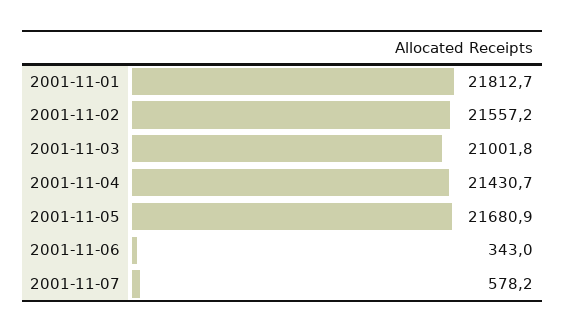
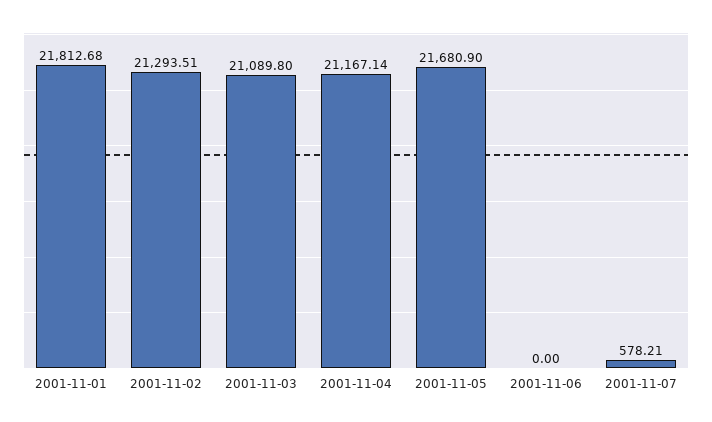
  {
    "2001-11-01": 21812.68,
-   "2001-11-02": 21557.2,
+   "2001-11-02": 21293.51,
-   "2001-11-03": 21001.8,
+   "2001-11-03": 21089.8,
-   "2001-11-04": 21430.7,
+   "2001-11-04": 21167.14,
    "2001-11-05": 21680.9,
-   "2001-11-06": 343,
+   "2001-11-06": 0,
    "2001-11-07": 578.21
  }

